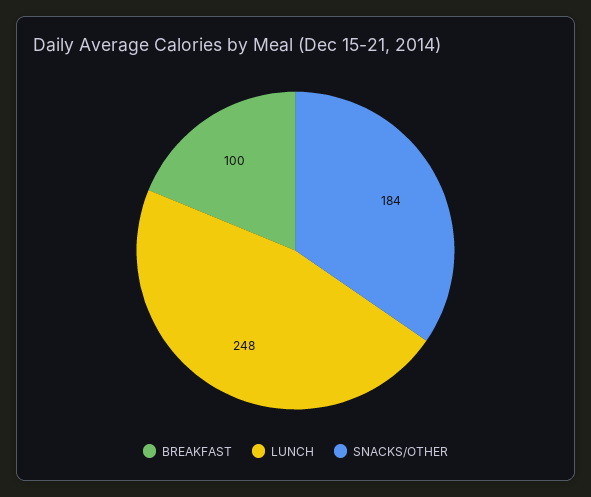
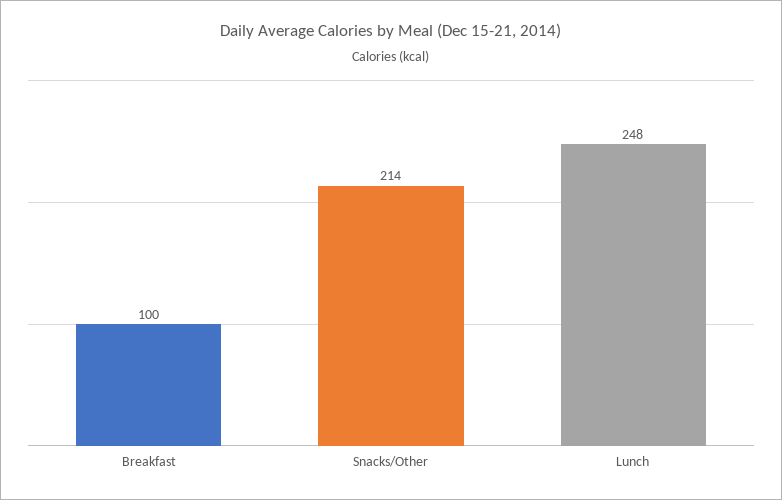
  {
    "BREAKFAST": 100,
    "LUNCH": 248,
-   "SNACKS/OTHER": 184
+   "SNACKS/OTHER": 214
  }

